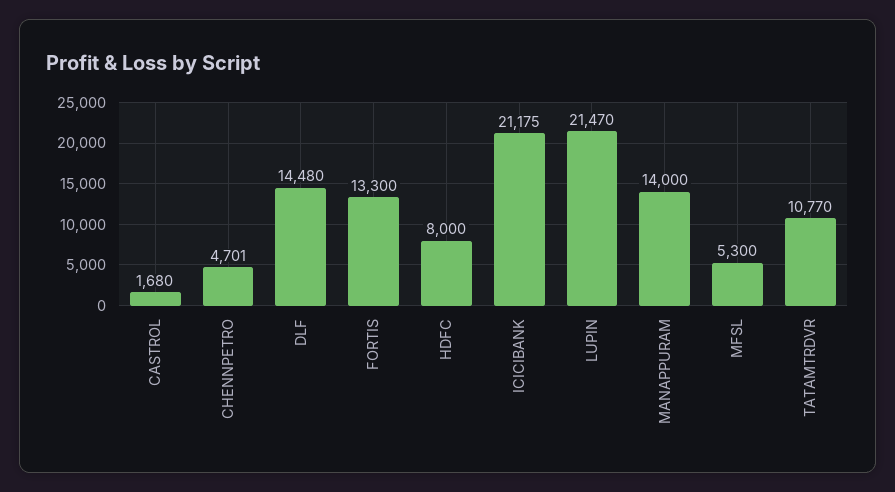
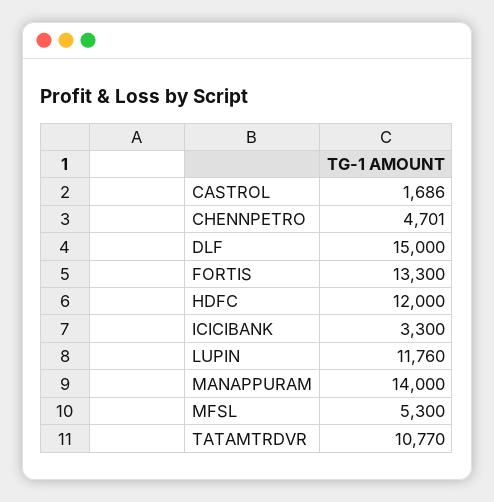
  {
-   "CASTROL": 1680,
+   "CASTROL": 1686,
    "CHENNPETRO": 4701,
-   "DLF": 14480,
+   "DLF": 15000,
    "FORTIS": 13300,
-   "HDFC": 8000,
+   "HDFC": 12000,
-   "ICICIBANK": 21175,
+   "ICICIBANK": 3300,
-   "LUPIN": 21470,
+   "LUPIN": 11760,
    "MANAPPURAM": 14000,
    "MFSL": 5300,
    "TATAMTRDVR": 10770
  }

